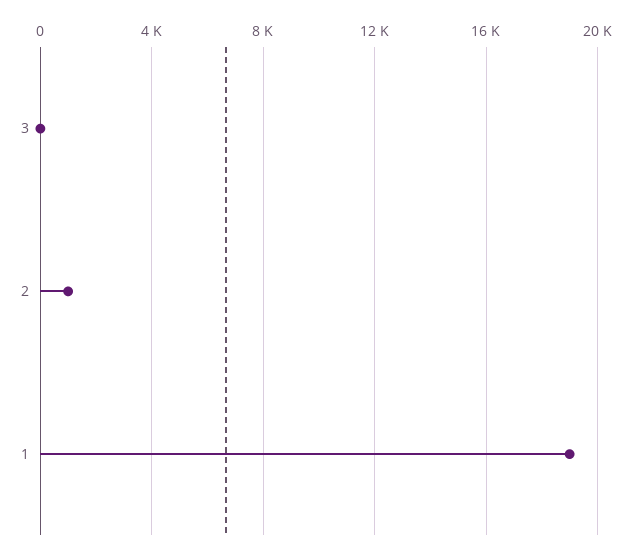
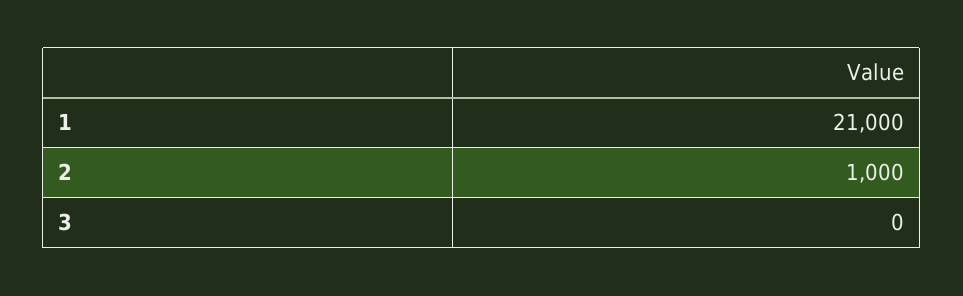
  {
    "3": 0,
    "2": 1000,
-   "1": 19000
+   "1": 21000
  }

